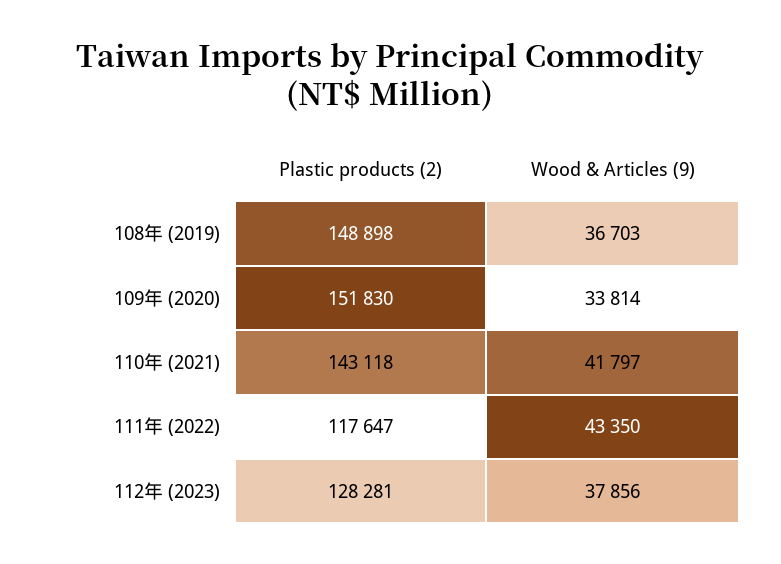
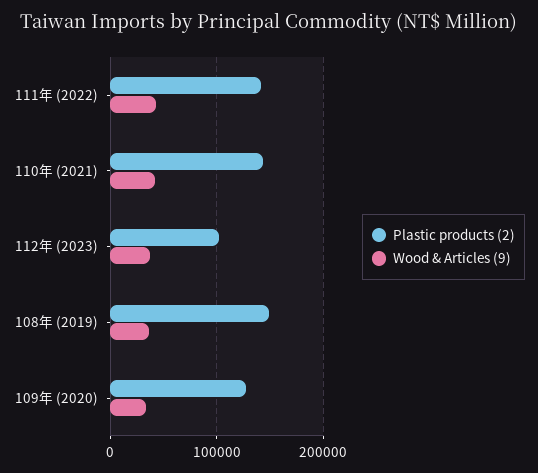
  {
    "Plastic products (2)": {
      "108年 (2019)": 148898,
-     "109年 (2020)": 151830,
+     "109年 (2020)": 130000,
      "110年 (2021)": 143118,
-     "111年 (2022)": 117647,
+     "111年 (2022)": 140000,
-     "112年 (2023)": 128281
+     "112年 (2023)": 100000
    },
    "Wood & Articles (9)": {
      "108年 (2019)": 36703,
      "109年 (2020)": 33814,
      "110年 (2021)": 41797,
      "111年 (2022)": 43350,
      "112年 (2023)": 37856
    }
  }

